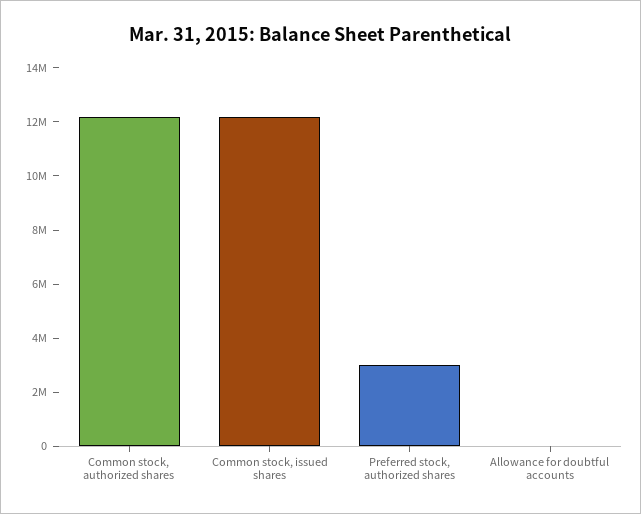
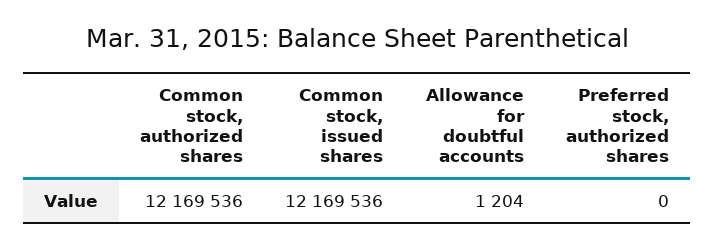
  {
    "Common stock, authorized shares": 12169536,
    "Common stock, issued shares": 12169536,
-   "Preferred stock, authorized shares": 3000000,
+   "Preferred stock, authorized shares": 0,
    "Allowance for doubtful accounts": 1204
  }

